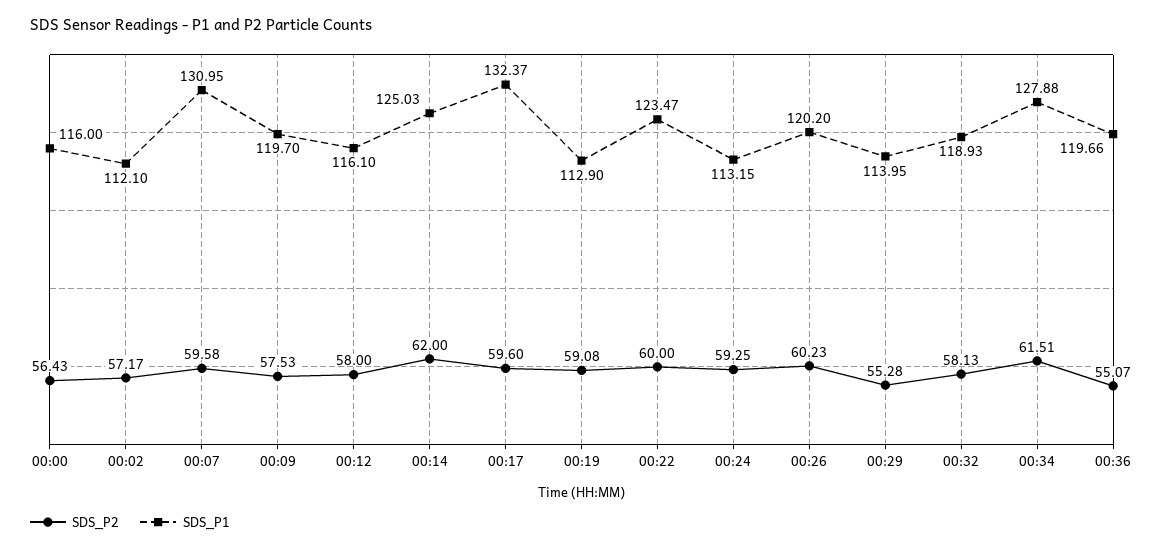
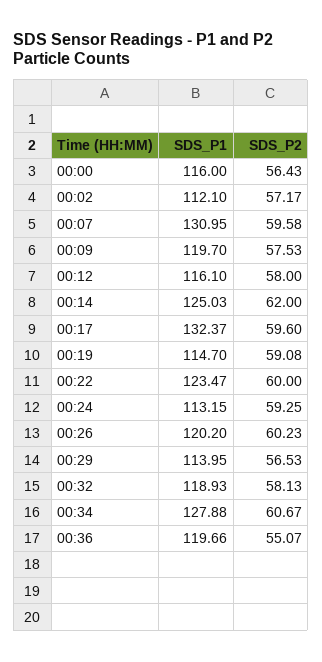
  {
    "SDS_P2": {
      "00:00": 56.43,
      "00:02": 57.17,
      "00:07": 59.58,
      "00:09": 57.53,
      "00:12": 58,
      "00:14": 62,
      "00:17": 59.6,
      "00:19": 59.08,
      "00:22": 60,
      "00:24": 59.25,
      "00:26": 60.23,
-     "00:29": 55.28,
+     "00:29": 56.53,
      "00:32": 58.13,
-     "00:34": 61.51,
+     "00:34": 60.67,
      "00:36": 55.07
    },
    "SDS_P1": {
      "00:00": 116,
      "00:02": 112.1,
      "00:07": 130.95,
      "00:09": 119.7,
      "00:12": 116.1,
      "00:14": 125.03,
      "00:17": 132.37,
-     "00:19": 112.9,
+     "00:19": 114.7,
      "00:22": 123.47,
      "00:24": 113.15,
      "00:26": 120.2,
      "00:29": 113.95,
      "00:32": 118.93,
      "00:34": 127.88,
      "00:36": 119.66
    }
  }

